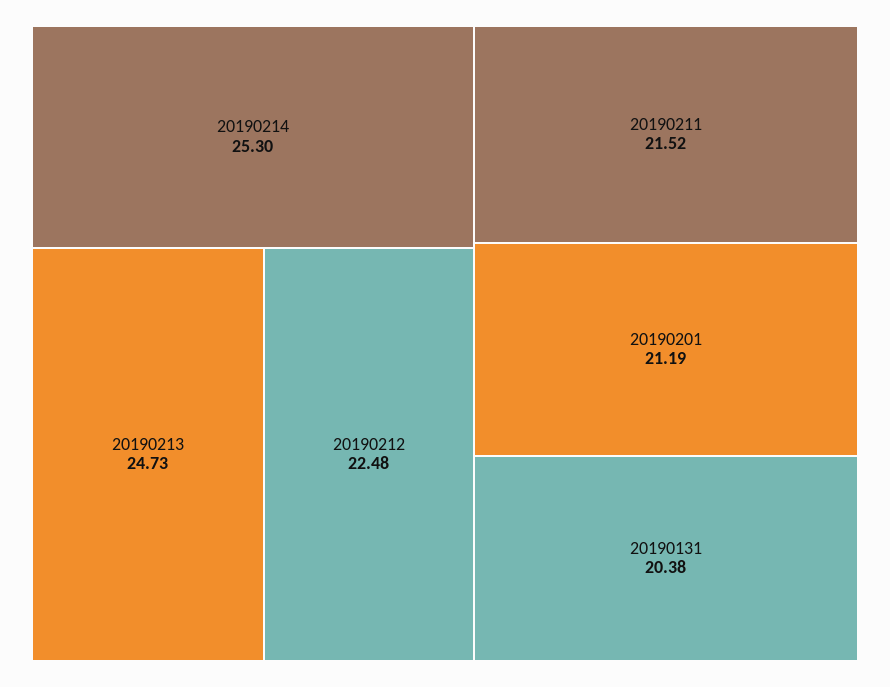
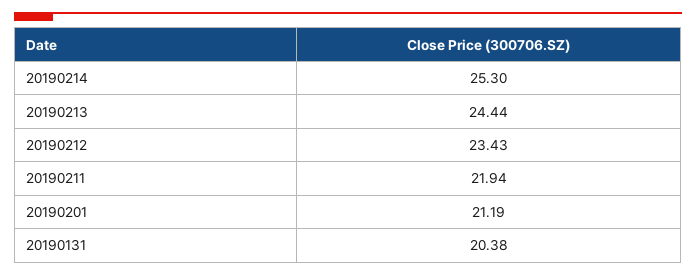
  {
    "20190214": 25.3,
-   "20190213": 24.73,
+   "20190213": 24.44,
-   "20190212": 22.48,
+   "20190212": 23.43,
-   "20190211": 21.52,
+   "20190211": 21.94,
    "20190201": 21.19,
    "20190131": 20.38
  }

